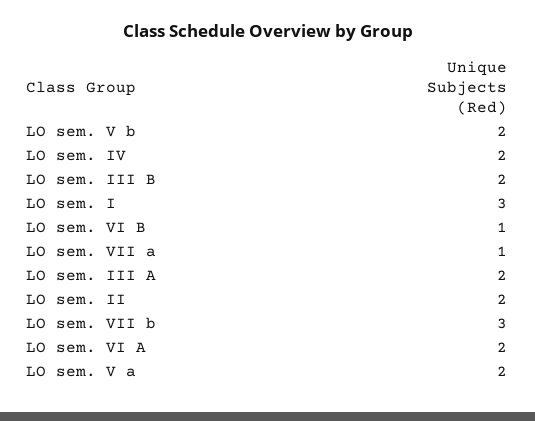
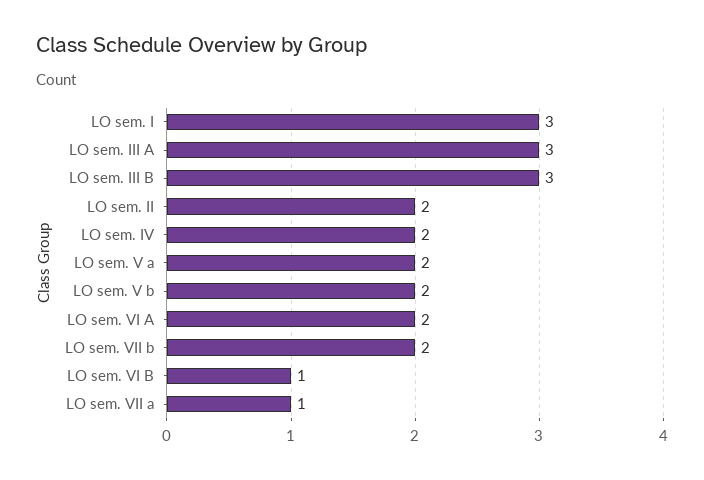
  {
    "LO sem. V b": 2,
    "LO sem. IV": 2,
-   "LO sem. III B": 2,
+   "LO sem. III B": 3,
    "LO sem. I": 3,
    "LO sem. VI B": 1,
    "LO sem. VII a": 1,
-   "LO sem. III A": 2,
+   "LO sem. III A": 3,
    "LO sem. II": 2,
-   "LO sem. VII b": 3,
+   "LO sem. VII b": 2,
    "LO sem. VI A": 2,
    "LO sem. V a": 2
  }

